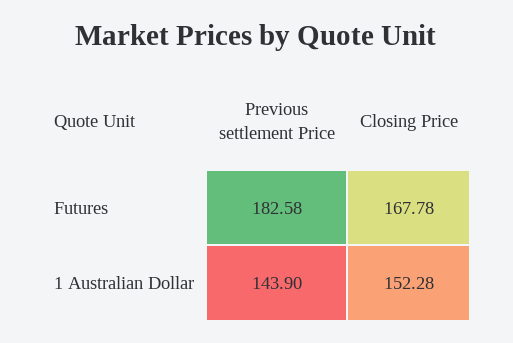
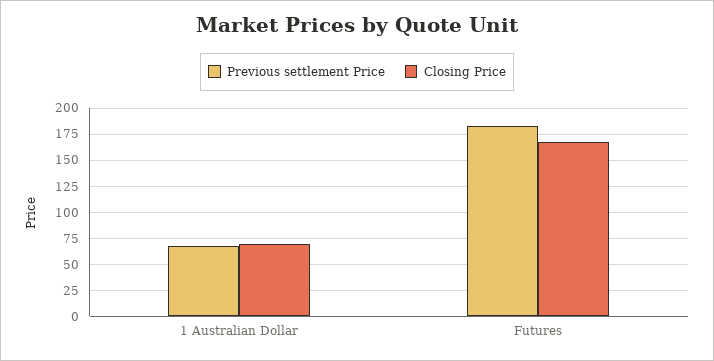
  {
    "Previous settlement Price": {
      "Futures": 182.58,
-     "1 Australian Dollar": 143.9
+     "1 Australian Dollar": 75
    },
    "Closing Price": {
      "Futures": 167.78,
-     "1 Australian Dollar": 152.28
+     "1 Australian Dollar": 75
    }
  }

